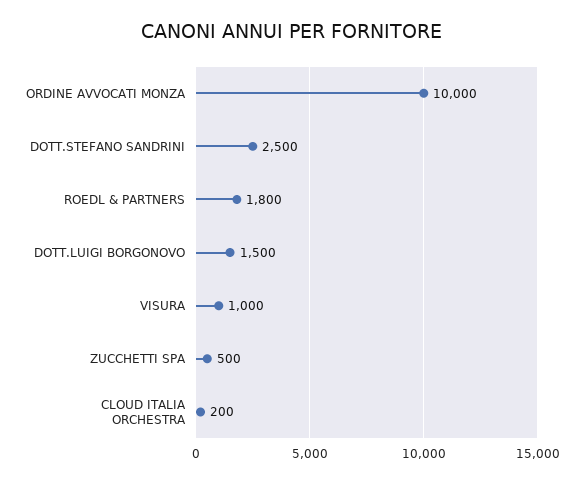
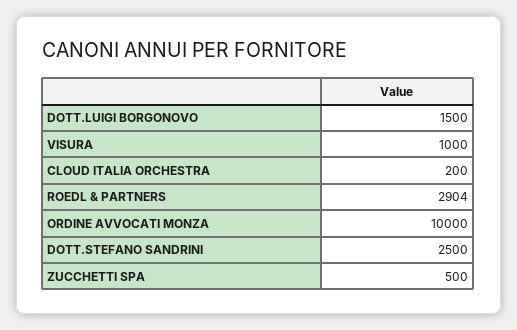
  {
    "ORDINE AVVOCATI MONZA": 10000,
    "DOTT.STEFANO SANDRINI": 2500,
-   "ROEDL & PARTNERS": 1800,
+   "ROEDL & PARTNERS": 2904,
    "DOTT.LUIGI BORGONOVO": 1500,
    "VISURA": 1000,
    "ZUCCHETTI SPA": 500,
    "CLOUD ITALIA ORCHESTRA": 200
  }

